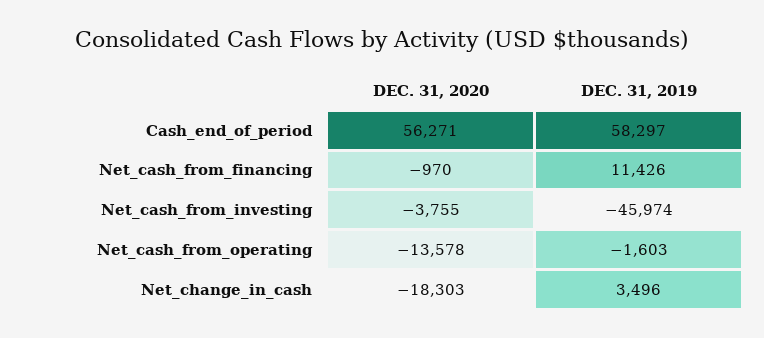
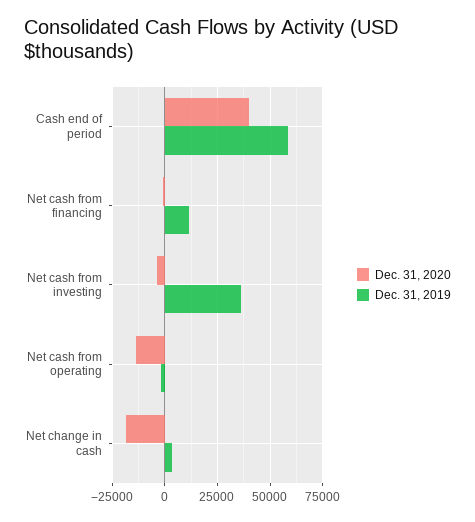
  {
    "DEC. 31, 2020": {
-     "Cash_end_of_period": 56271,
+     "Cash_end_of_period": 40000,
      "Net_cash_from_financing": -970,
      "Net_cash_from_investing": -3755,
      "Net_cash_from_operating": -13578,
      "Net_change_in_cash": -18303
    },
    "DEC. 31, 2019": {
      "Cash_end_of_period": 58297,
      "Net_cash_from_financing": 11426,
-     "Net_cash_from_investing": -45974,
+     "Net_cash_from_investing": 35000,
      "Net_cash_from_operating": -1603,
      "Net_change_in_cash": 3496
    }
  }

